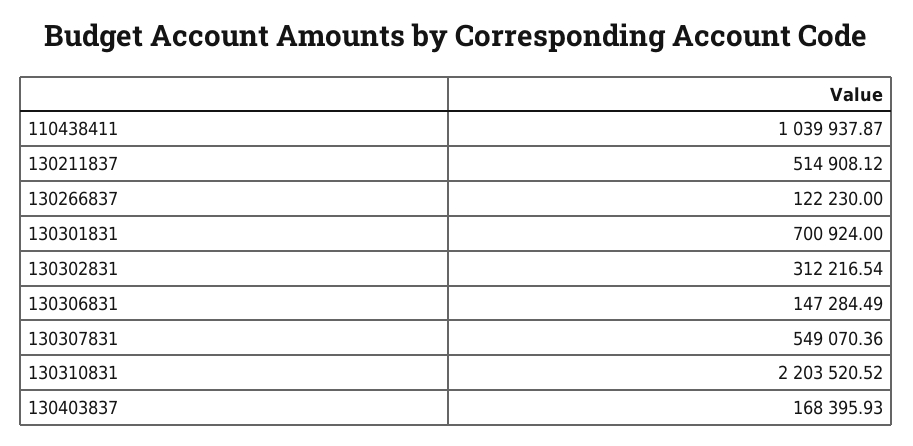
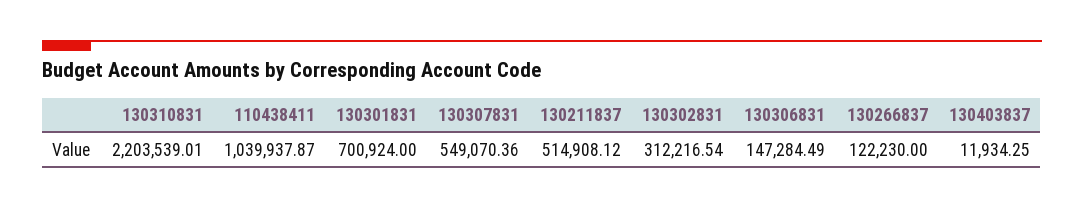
  {
    "110438411": 1039937.87,
    "130211837": 514908.12,
    "130266837": 122230,
    "130301831": 700924,
    "130302831": 312216.54,
    "130306831": 147284.49,
    "130307831": 549070.36,
-   "130310831": 2203520.52,
+   "130310831": 2203539.01,
-   "130403837": 168395.93
+   "130403837": 11934.25
  }

